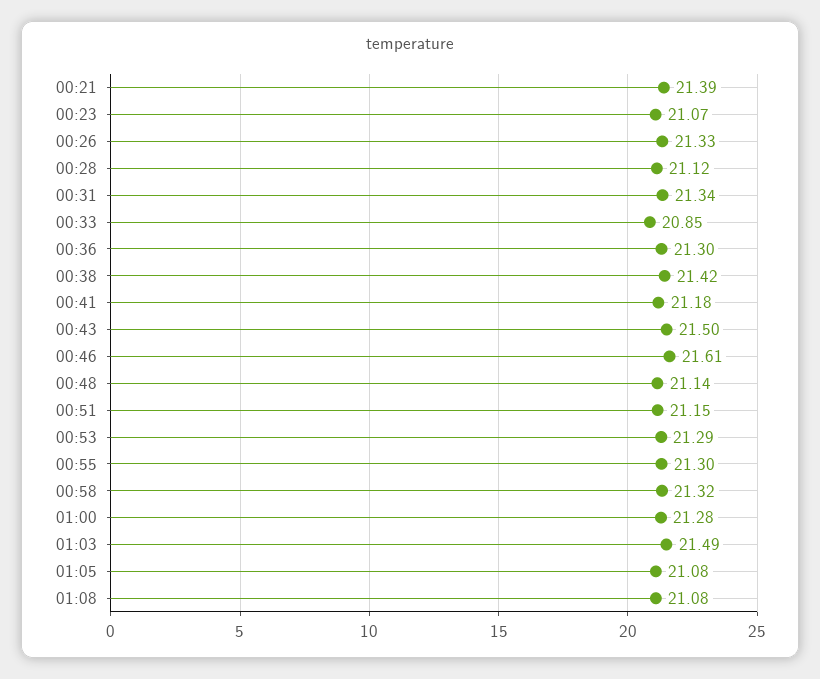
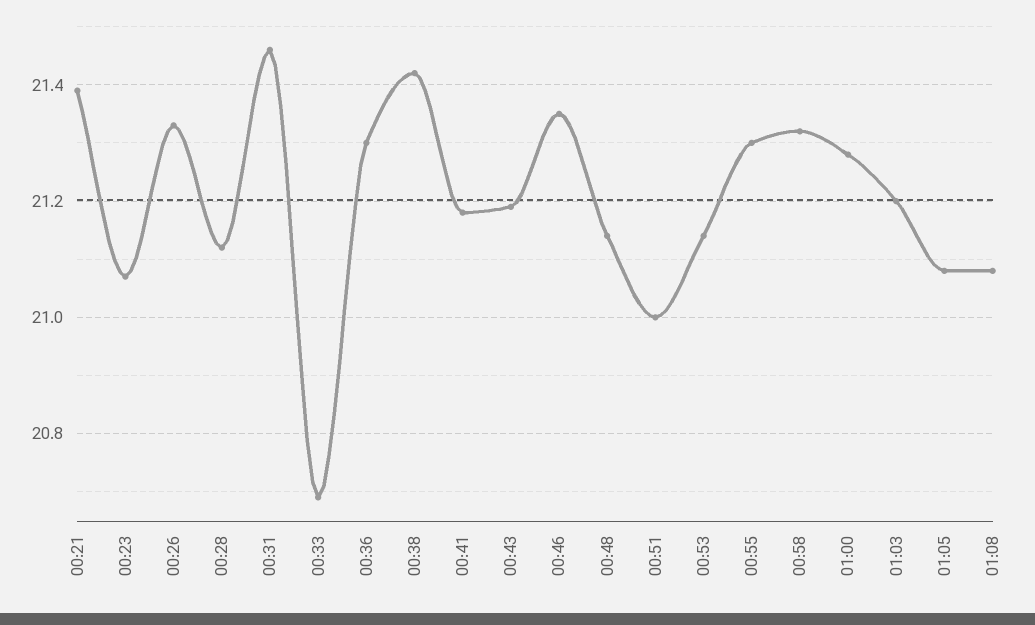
  {
    "00:21": 21.39,
    "00:23": 21.07,
    "00:26": 21.33,
    "00:28": 21.12,
-   "00:31": 21.34,
+   "00:31": 21.45,
-   "00:33": 20.85,
+   "00:33": 20.7,
    "00:36": 21.3,
    "00:38": 21.42,
    "00:41": 21.18,
-   "00:43": 21.5,
+   "00:43": 21.2,
-   "00:46": 21.61,
+   "00:46": 21.35,
    "00:48": 21.14,
-   "00:51": 21.15,
+   "00:51": 21,
-   "00:53": 21.29,
+   "00:53": 21.15,
    "00:55": 21.3,
    "00:58": 21.32,
    "01:00": 21.28,
-   "01:03": 21.49,
+   "01:03": 21.2,
    "01:05": 21.08,
    "01:08": 21.08
  }

